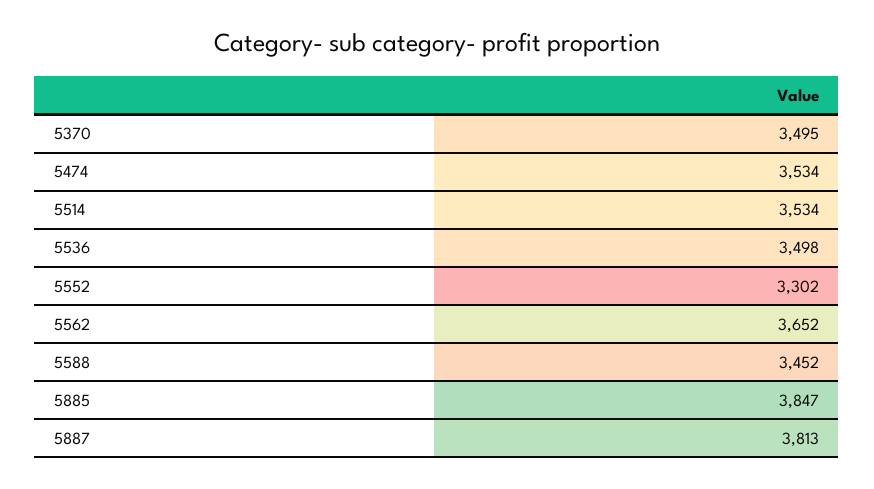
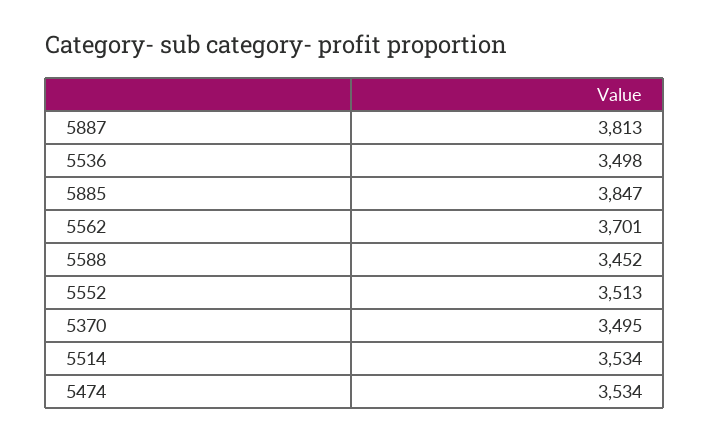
  {
    "5370": 3495,
    "5474": 3534,
    "5514": 3534,
    "5536": 3498,
-   "5552": 3302,
+   "5552": 3513,
-   "5562": 3652,
+   "5562": 3701,
    "5588": 3452,
    "5885": 3847,
    "5887": 3813
  }

